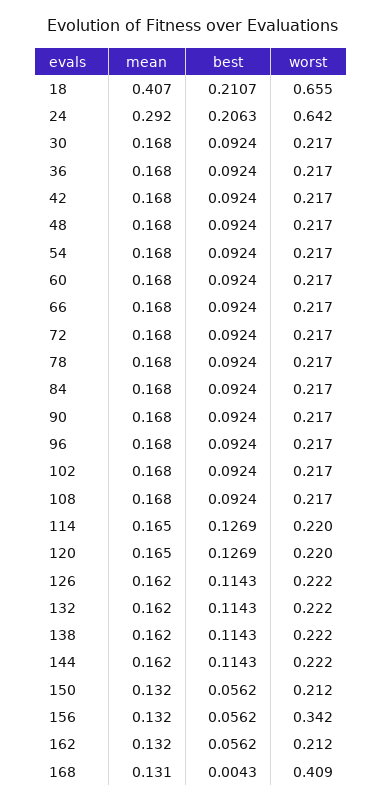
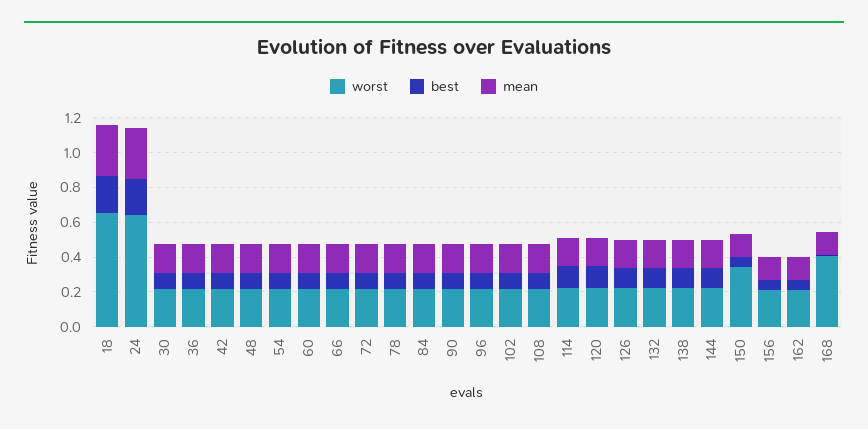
  {
    "mean": {
-     "18": 0.407,
+     "18": 0.3,
      "24": 0.292,
      "30": 0.168,
      "36": 0.168,
      "42": 0.168,
      "48": 0.168,
      "54": 0.168,
      "60": 0.168,
      "66": 0.168,
      "72": 0.168,
      "78": 0.168,
      "84": 0.168,
      "90": 0.168,
      "96": 0.168,
      "102": 0.168,
      "108": 0.168,
      "114": 0.165,
      "120": 0.165,
      "126": 0.162,
      "132": 0.162,
      "138": 0.162,
      "144": 0.162,
      "150": 0.132,
      "156": 0.132,
      "162": 0.132,
      "168": 0.131
    },
    "best": {
      "18": 0.2107,
      "24": 0.2063,
      "30": 0.0924,
      "36": 0.0924,
      "42": 0.0924,
      "48": 0.0924,
      "54": 0.0924,
      "60": 0.0924,
      "66": 0.0924,
      "72": 0.0924,
      "78": 0.0924,
      "84": 0.0924,
      "90": 0.0924,
      "96": 0.0924,
      "102": 0.0924,
      "108": 0.0924,
      "114": 0.1269,
      "120": 0.1269,
      "126": 0.1143,
      "132": 0.1143,
      "138": 0.1143,
      "144": 0.1143,
      "150": 0.0562,
      "156": 0.0562,
      "162": 0.0562,
      "168": 0.0043
    },
    "worst": {
      "18": 0.655,
      "24": 0.642,
      "30": 0.217,
      "36": 0.217,
      "42": 0.217,
      "48": 0.217,
      "54": 0.217,
      "60": 0.217,
      "66": 0.217,
      "72": 0.217,
      "78": 0.217,
      "84": 0.217,
      "90": 0.217,
      "96": 0.217,
      "102": 0.217,
      "108": 0.217,
      "114": 0.22,
      "120": 0.22,
      "126": 0.222,
      "132": 0.222,
      "138": 0.222,
      "144": 0.222,
-     "150": 0.212,
+     "150": 0.35,
-     "156": 0.342,
+     "156": 0.2,
      "162": 0.212,
      "168": 0.409
    }
  }

